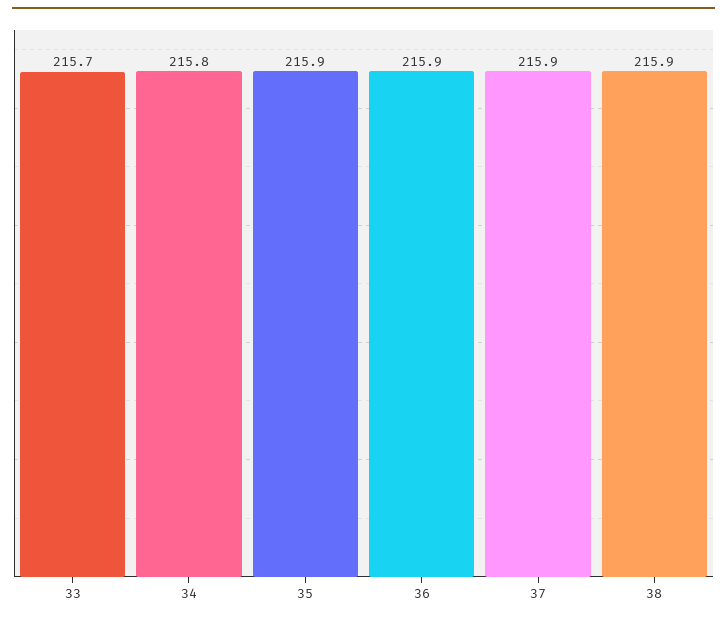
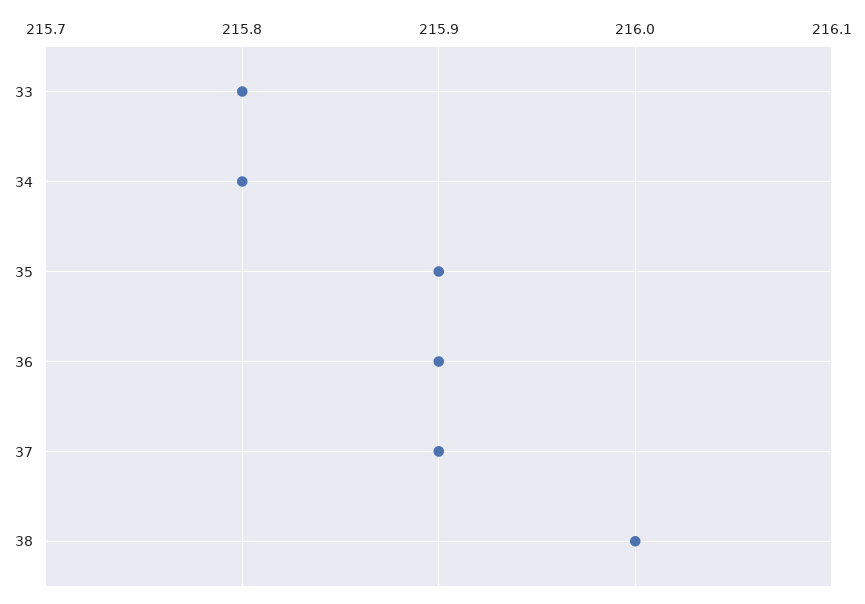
  {
-   "33": 215.7,
+   "33": 215.8,
    "34": 215.8,
    "35": 215.9,
    "36": 215.9,
    "37": 215.9,
-   "38": 215.9
+   "38": 216
  }

